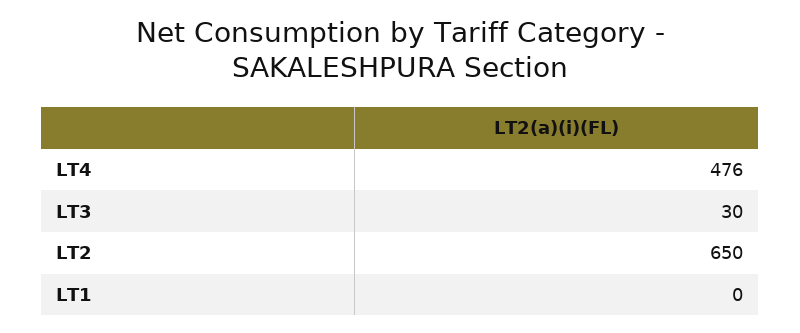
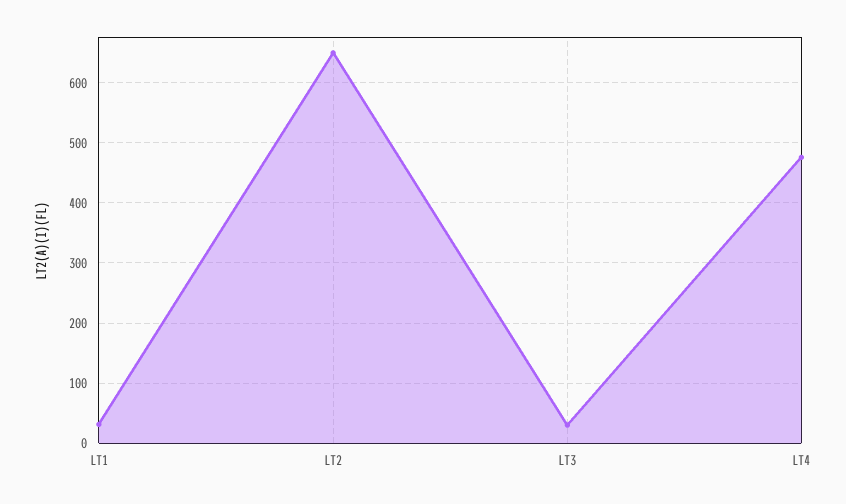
  {
    "LT4": 476,
    "LT3": 30,
    "LT2": 650,
-   "LT1": 0
+   "LT1": 30
  }

